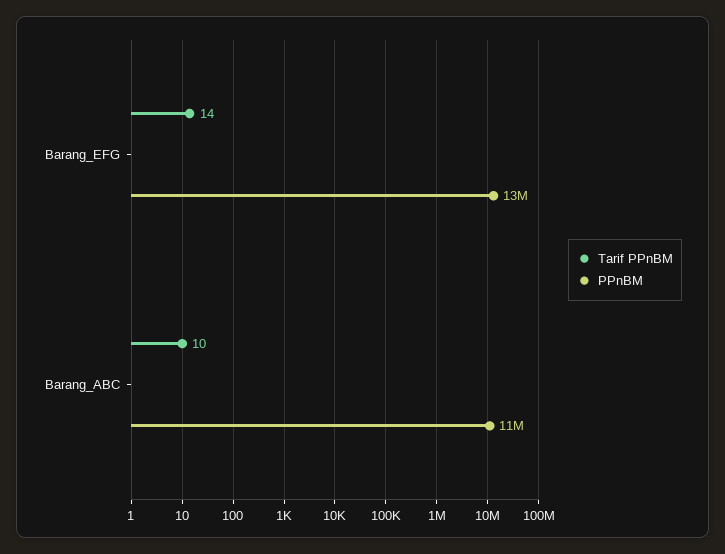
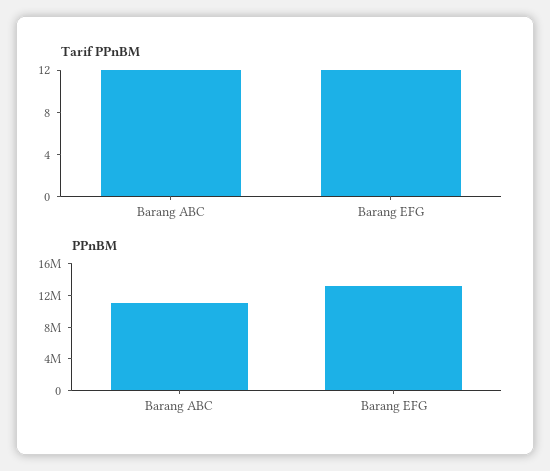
  {
    "Tarif PPnBM": {
-     "Barang_EFG": 14,
+     "Barang_EFG": 12,
-     "Barang_ABC": 10
+     "Barang_ABC": 12
    },
    "PPnBM": {
      "Barang_EFG": 13000000,
      "Barang_ABC": 11000000
    }
  }

